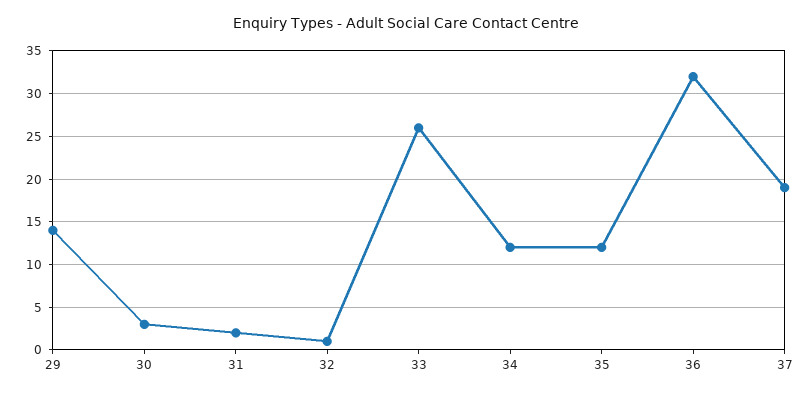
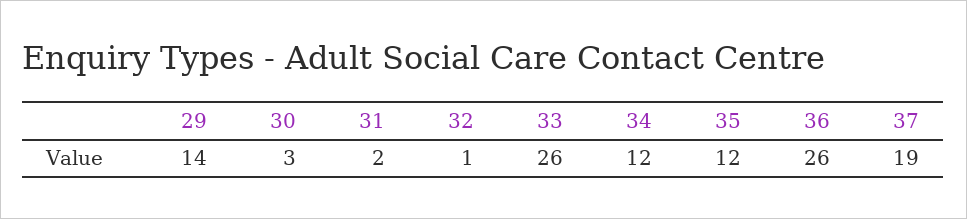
  {
    "29": 14,
    "30": 3,
    "31": 2,
    "32": 1,
    "33": 26,
    "34": 12,
    "35": 12,
-   "36": 32,
+   "36": 26,
    "37": 19
  }

